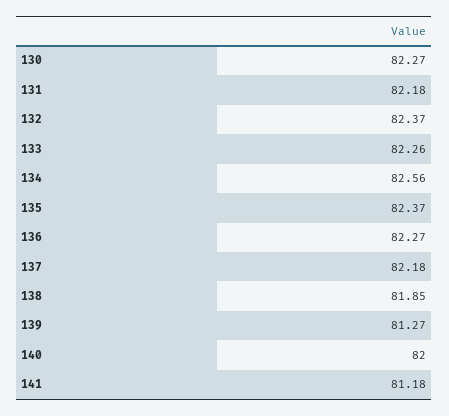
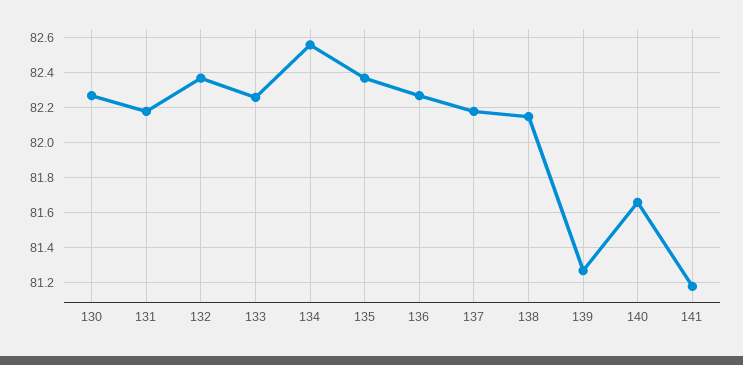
  {
    "130": 82.27,
    "131": 82.18,
    "132": 82.37,
    "133": 82.26,
    "134": 82.56,
    "135": 82.37,
    "136": 82.27,
    "137": 82.18,
-   "138": 81.85,
+   "138": 82.15,
    "139": 81.27,
-   "140": 82,
+   "140": 81.65,
    "141": 81.18
  }

